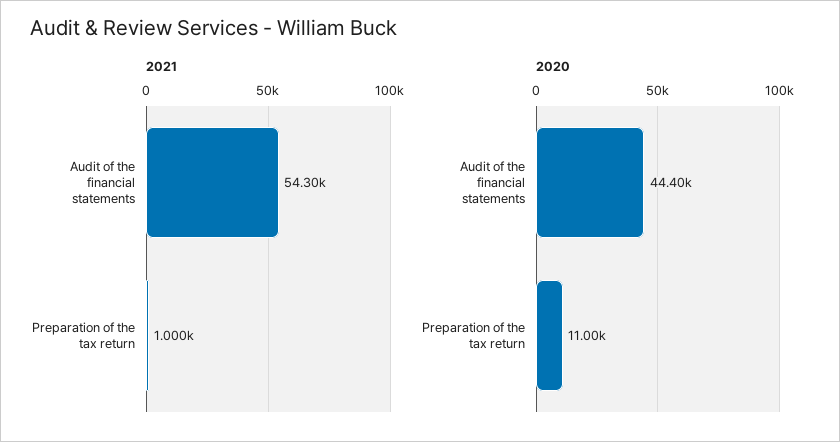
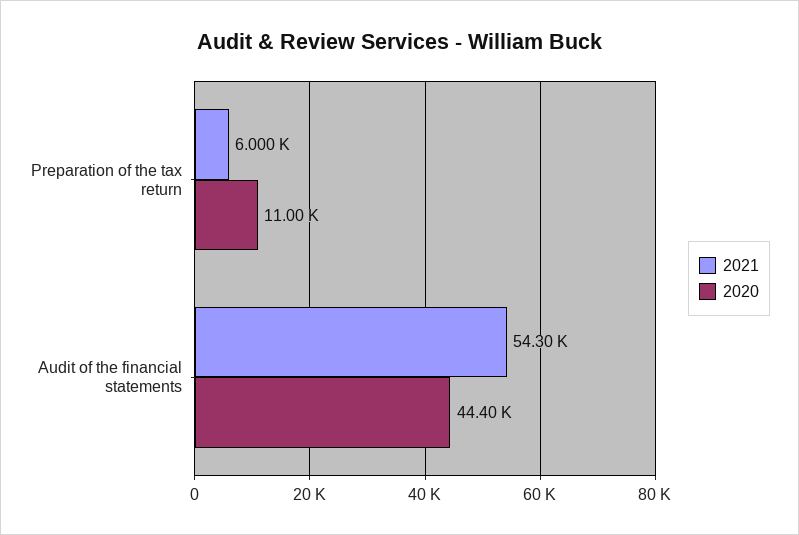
  {
    "2021": {
      "Audit of the financial statements": 54300,
-     "Preparation of the tax return": 1000
+     "Preparation of the tax return": 6000
    },
    "2020": {
      "Audit of the financial statements": 44400,
      "Preparation of the tax return": 11000
    }
  }

